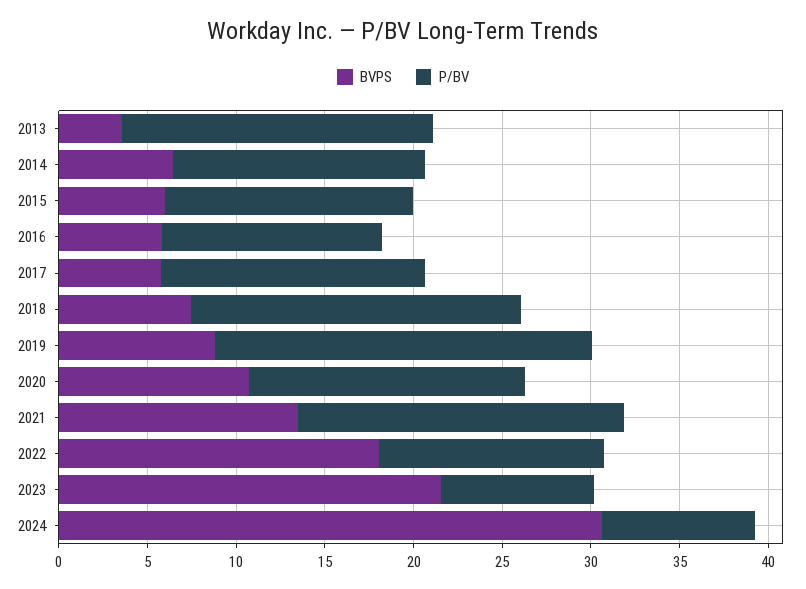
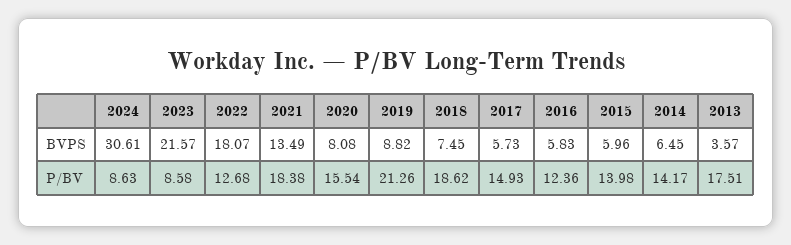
  {
    "BVPS": {
      "2013": 3.57,
      "2014": 6.45,
      "2015": 5.96,
      "2016": 5.83,
      "2017": 5.73,
      "2018": 7.45,
      "2019": 8.82,
-     "2020": 11,
+     "2020": 8.08,
      "2021": 13.49,
      "2022": 18.07,
      "2023": 21.57,
      "2024": 30.61
    },
    "P/BV": {
      "2013": 17.51,
      "2014": 14.17,
      "2015": 13.98,
      "2016": 12.36,
      "2017": 14.93,
      "2018": 18.62,
      "2019": 21.26,
      "2020": 15.54,
      "2021": 18.38,
      "2022": 12.68,
      "2023": 8.58,
      "2024": 8.63
    }
  }

